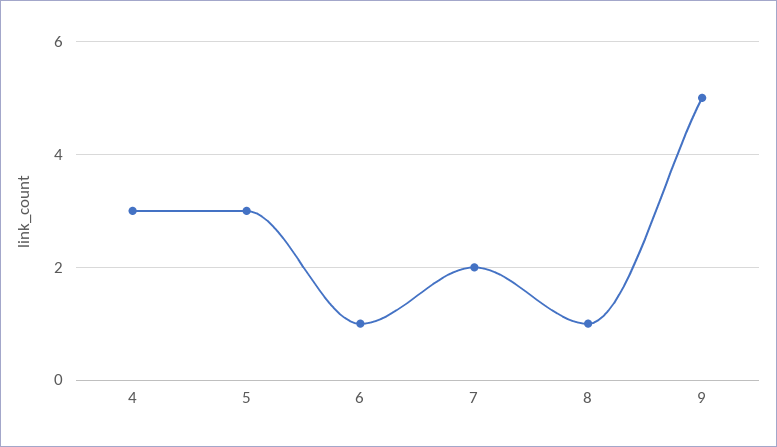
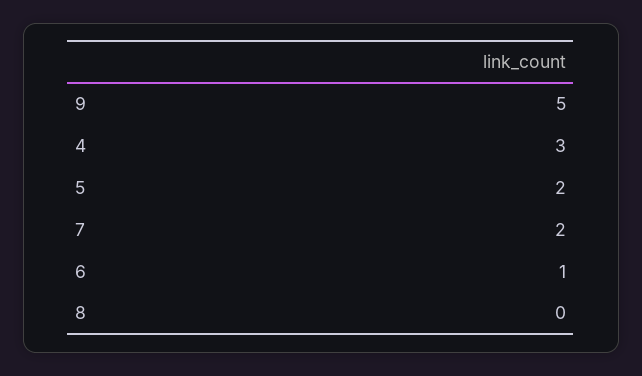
  {
    "4": 3,
-   "5": 3,
+   "5": 2,
    "6": 1,
    "7": 2,
-   "8": 1,
+   "8": 0,
    "9": 5
  }

